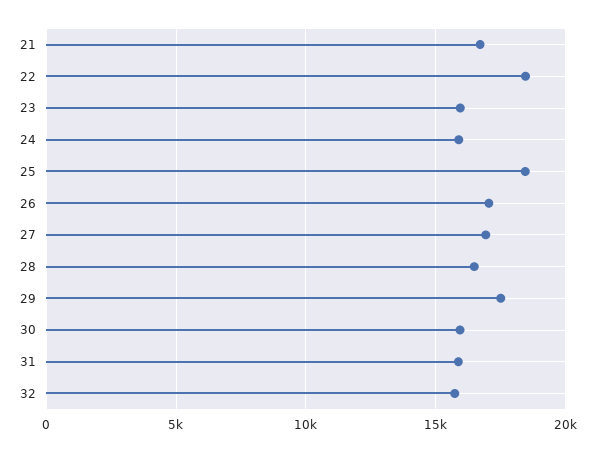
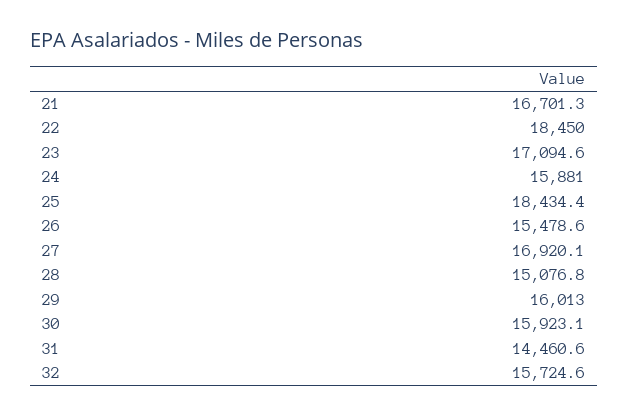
  {
    "21": 16701.3,
    "22": 18450,
-   "23": 16000,
+   "23": 17094.6,
    "24": 15881,
    "25": 18434.4,
-   "26": 17000,
+   "26": 15478.6,
    "27": 16920.1,
-   "28": 16500,
+   "28": 15076.8,
-   "29": 17500,
+   "29": 16013,
    "30": 15923.1,
-   "31": 16000,
+   "31": 14460.6,
    "32": 15724.6
  }

